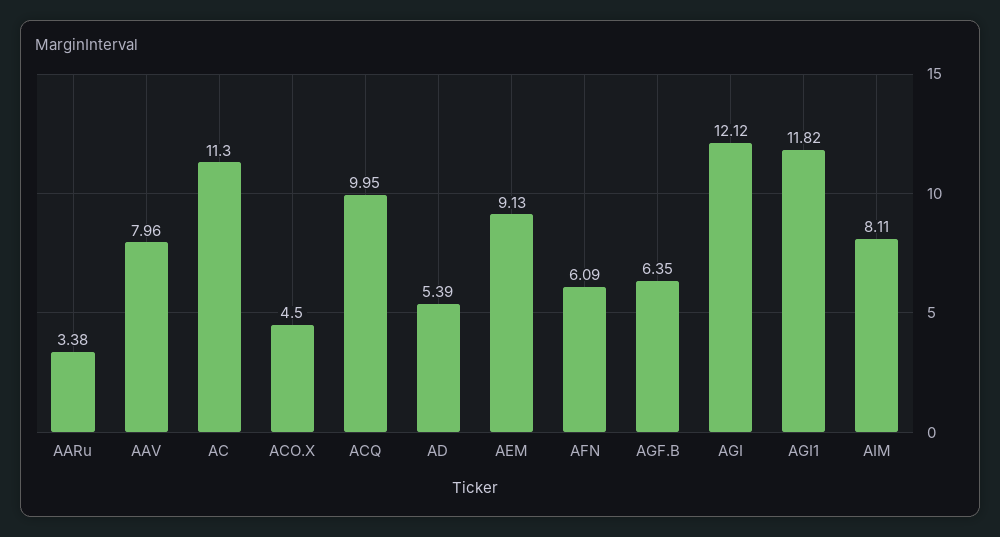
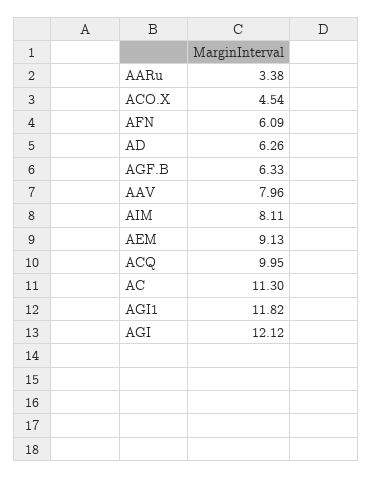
  {
    "AARu": 3.38,
    "AAV": 7.96,
    "AC": 11.3,
-   "ACO.X": 4.5,
+   "ACO.X": 4.54,
    "ACQ": 9.95,
-   "AD": 5.39,
+   "AD": 6.26,
    "AEM": 9.13,
    "AFN": 6.09,
-   "AGF.B": 6.35,
+   "AGF.B": 6.33,
    "AGI": 12.12,
    "AGI1": 11.82,
    "AIM": 8.11
  }

